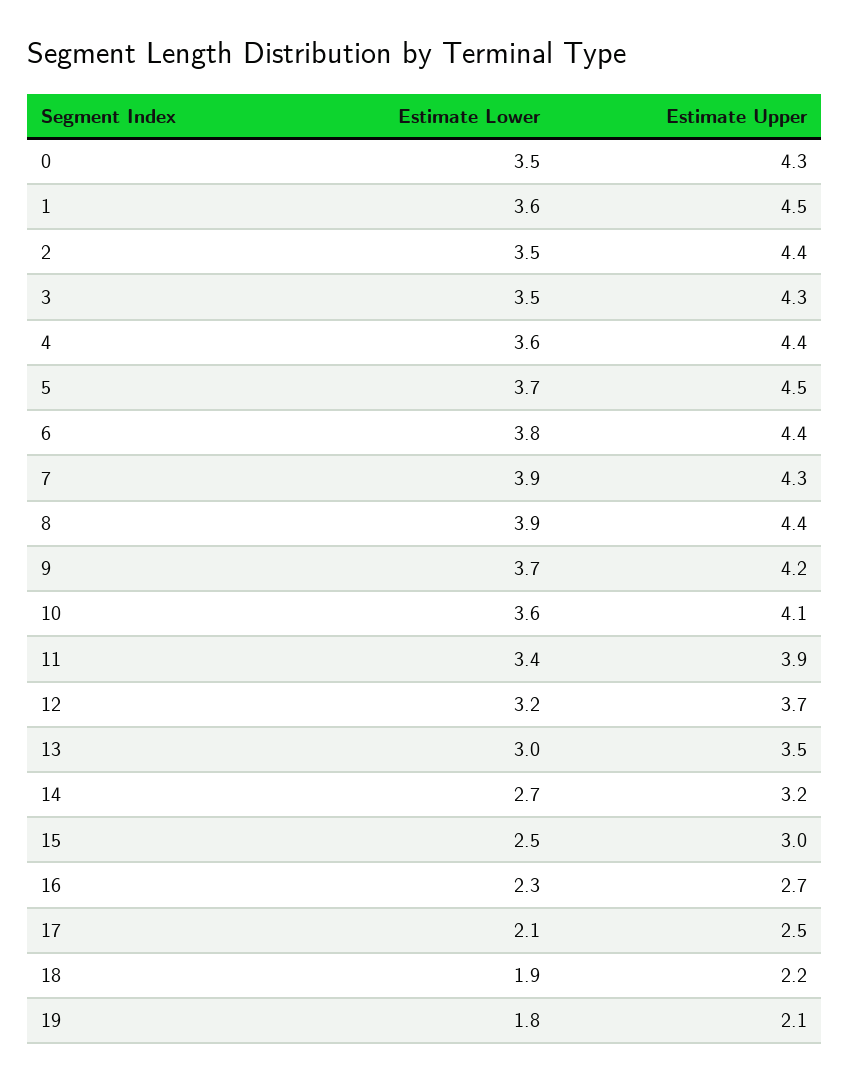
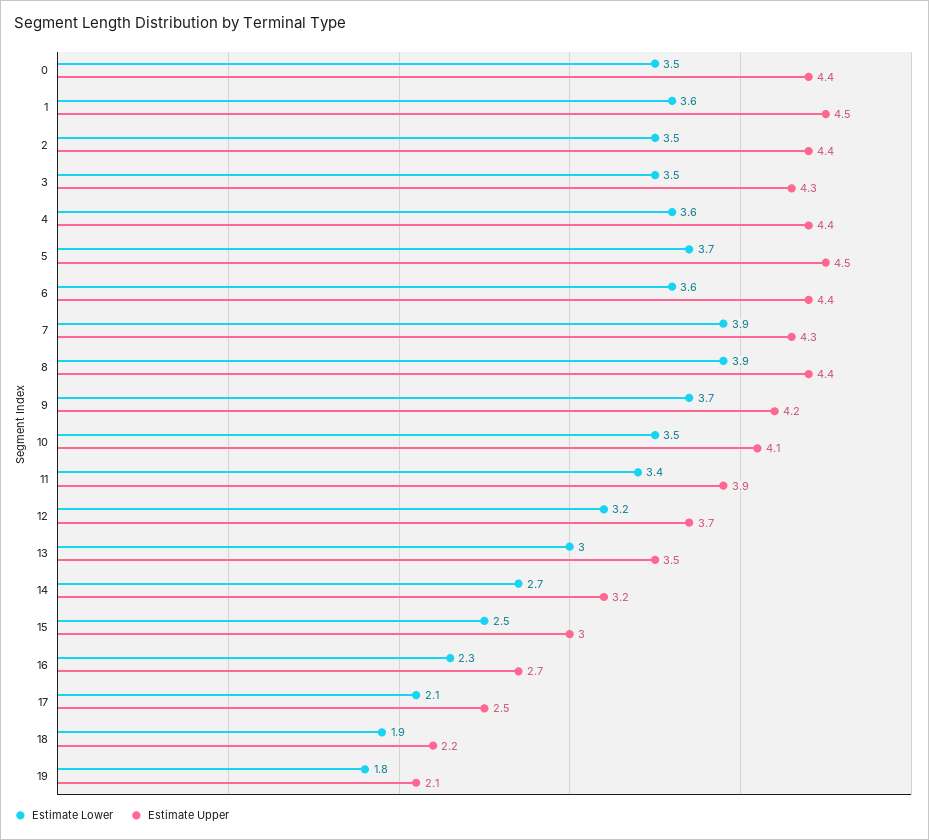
  {
    "Estimate Lower": {
      "0": 3.5,
      "1": 3.6,
      "2": 3.5,
      "3": 3.5,
      "4": 3.6,
      "5": 3.7,
-     "6": 3.8,
+     "6": 3.6,
      "7": 3.9,
      "8": 3.9,
      "9": 3.7,
-     "10": 3.6,
+     "10": 3.5,
      "11": 3.4,
      "12": 3.2,
      "13": 3,
      "14": 2.7,
      "15": 2.5,
      "16": 2.3,
      "17": 2.1,
      "18": 1.9,
      "19": 1.8
    },
    "Estimate Upper": {
-     "0": 4.3,
+     "0": 4.4,
      "1": 4.5,
      "2": 4.4,
      "3": 4.3,
      "4": 4.4,
      "5": 4.5,
      "6": 4.4,
      "7": 4.3,
      "8": 4.4,
      "9": 4.2,
      "10": 4.1,
      "11": 3.9,
      "12": 3.7,
      "13": 3.5,
      "14": 3.2,
      "15": 3,
      "16": 2.7,
      "17": 2.5,
      "18": 2.2,
      "19": 2.1
    }
  }

